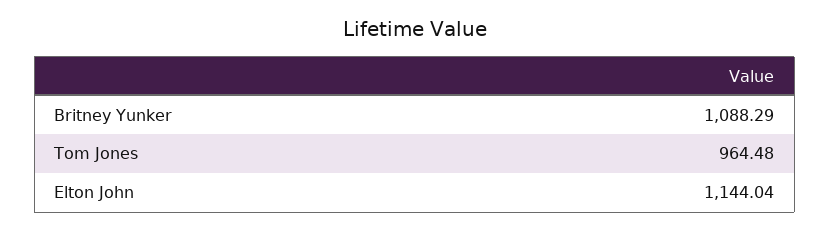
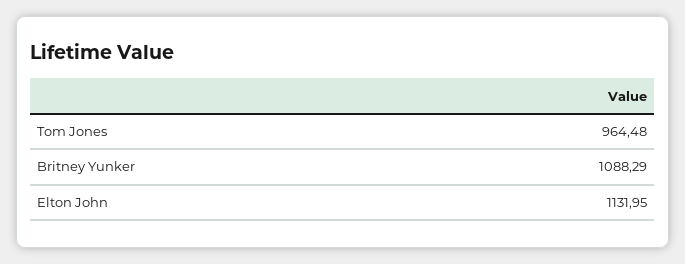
  {
    "Britney Yunker": 1088.29,
    "Tom Jones": 964.48,
-   "Elton John": 1144.04
+   "Elton John": 1131.95
  }

